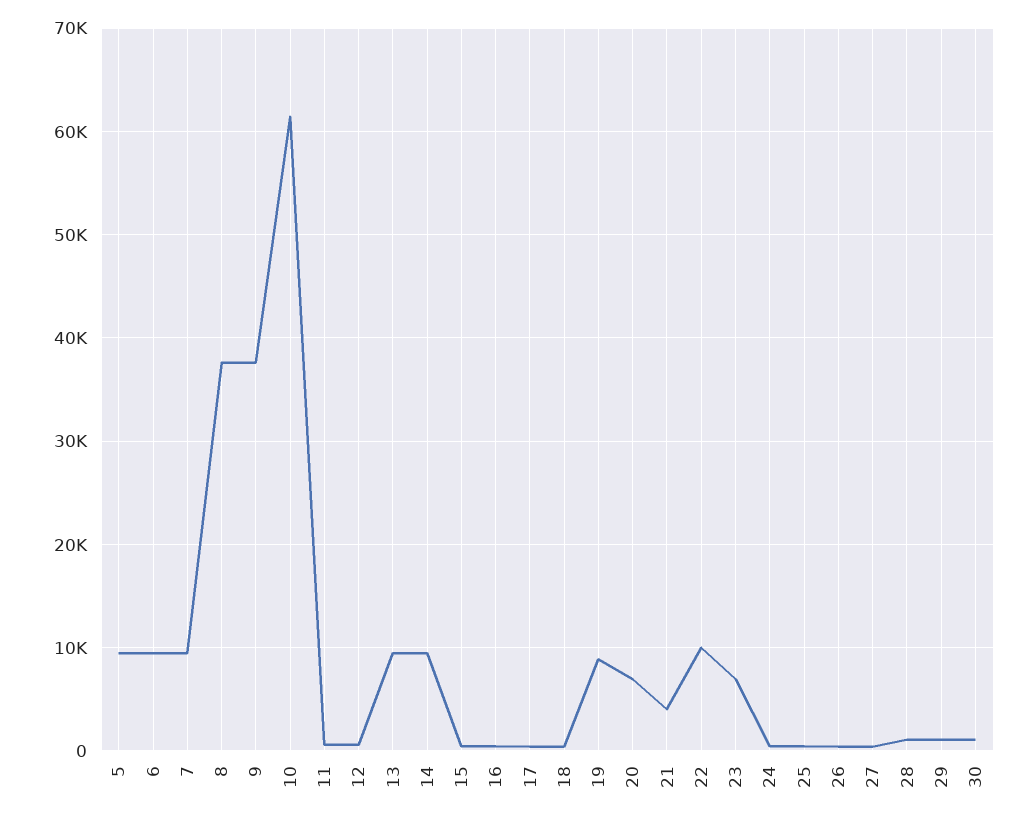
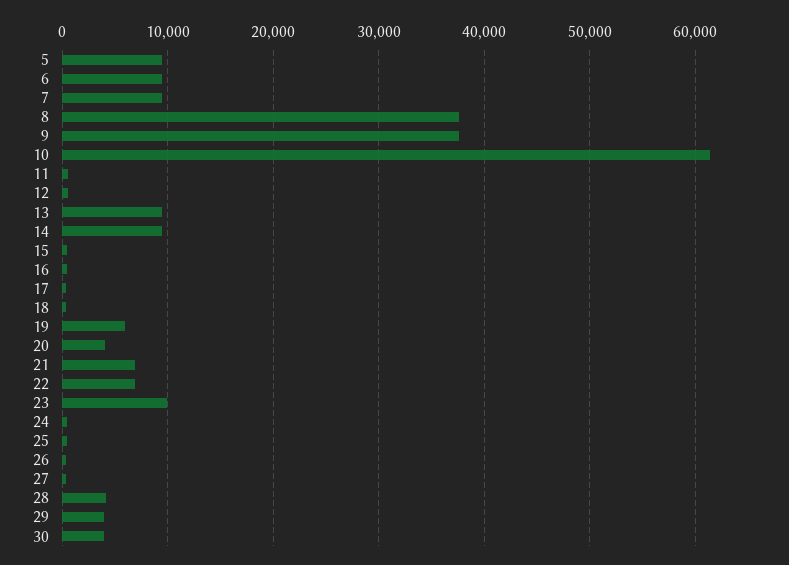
  {
    "5": 9000,
    "6": 9000,
    "7": 9000,
    "8": 38000,
    "9": 38000,
    "10": 61000,
    "11": 1000,
    "12": 1000,
    "13": 9000,
    "14": 9000,
    "15": 0,
    "16": 0,
    "17": 0,
    "18": 0,
-   "19": 9000,
+   "19": 6000,
-   "20": 7000,
+   "20": 4000,
-   "21": 4000,
+   "21": 7000,
-   "22": 10000,
+   "22": 7000,
-   "23": 7000,
+   "23": 10000,
    "24": 0,
    "25": 0,
    "26": 0,
    "27": 0,
-   "28": 1000,
+   "28": 4000,
-   "29": 1000,
+   "29": 4000,
-   "30": 1000
+   "30": 4000
  }

